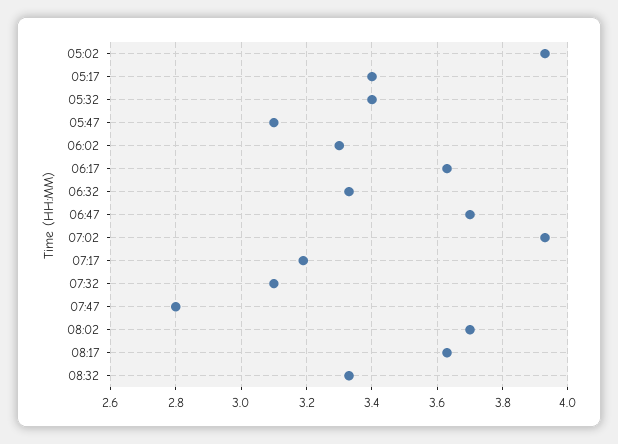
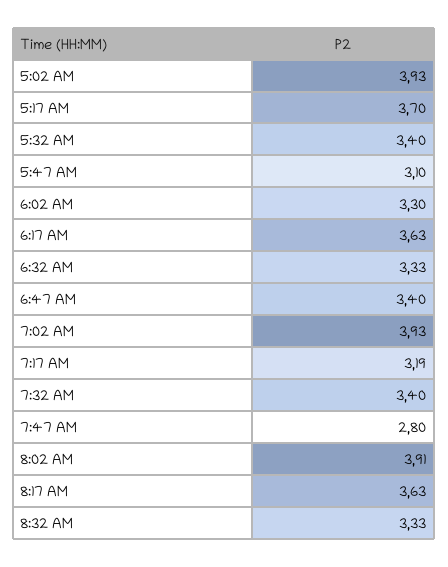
  {
    "05:02": 3.93,
-   "05:17": 3.4,
+   "05:17": 3.7,
    "05:32": 3.4,
    "05:47": 3.1,
    "06:02": 3.3,
    "06:17": 3.63,
    "06:32": 3.33,
-   "06:47": 3.7,
+   "06:47": 3.4,
    "07:02": 3.93,
    "07:17": 3.19,
-   "07:32": 3.1,
+   "07:32": 3.4,
    "07:47": 2.8,
-   "08:02": 3.7,
+   "08:02": 3.91,
    "08:17": 3.63,
    "08:32": 3.33
  }

